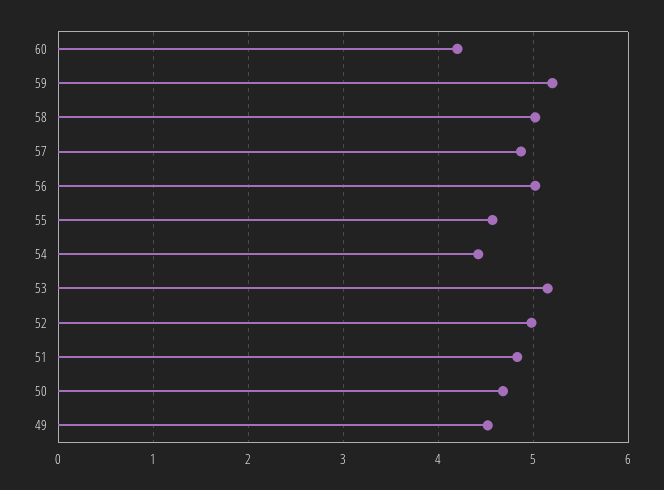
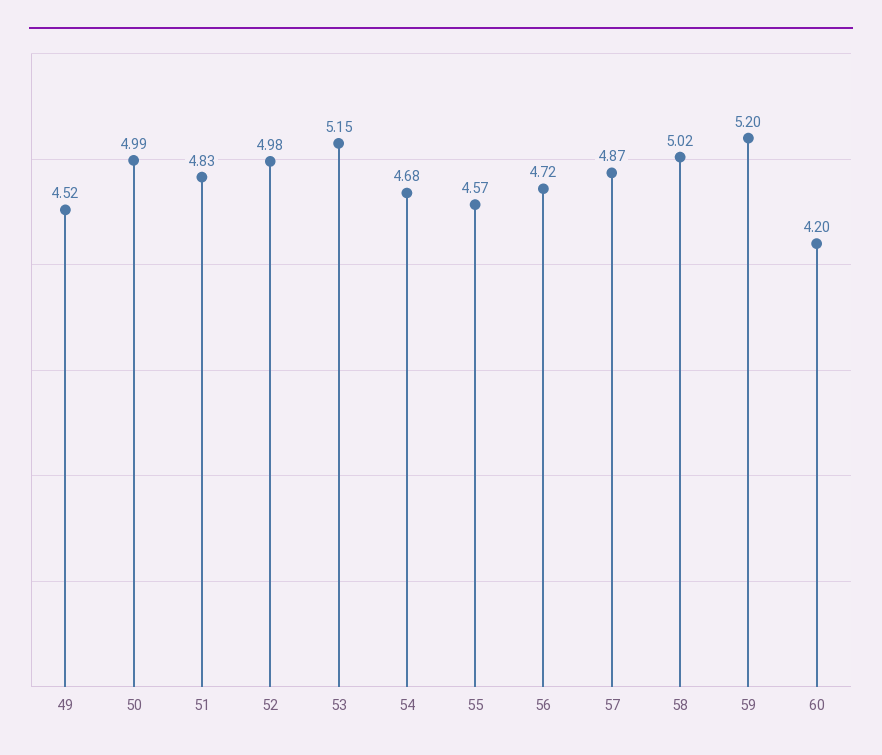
  {
    "60": 4.2,
    "59": 5.2,
    "58": 5.02,
    "57": 4.87,
-   "56": 5,
+   "56": 4.72,
    "55": 4.57,
-   "54": 4.4,
+   "54": 4.68,
    "53": 5.15,
    "52": 4.98,
    "51": 4.83,
-   "50": 4.7,
+   "50": 4.99,
    "49": 4.52
  }

